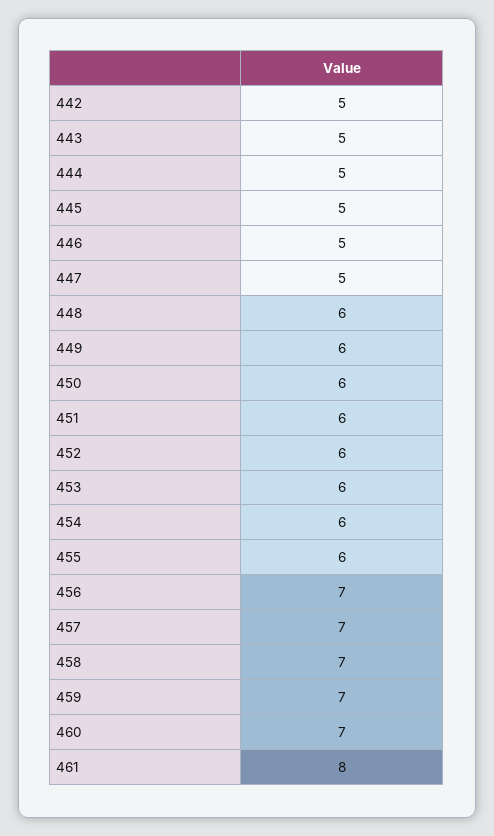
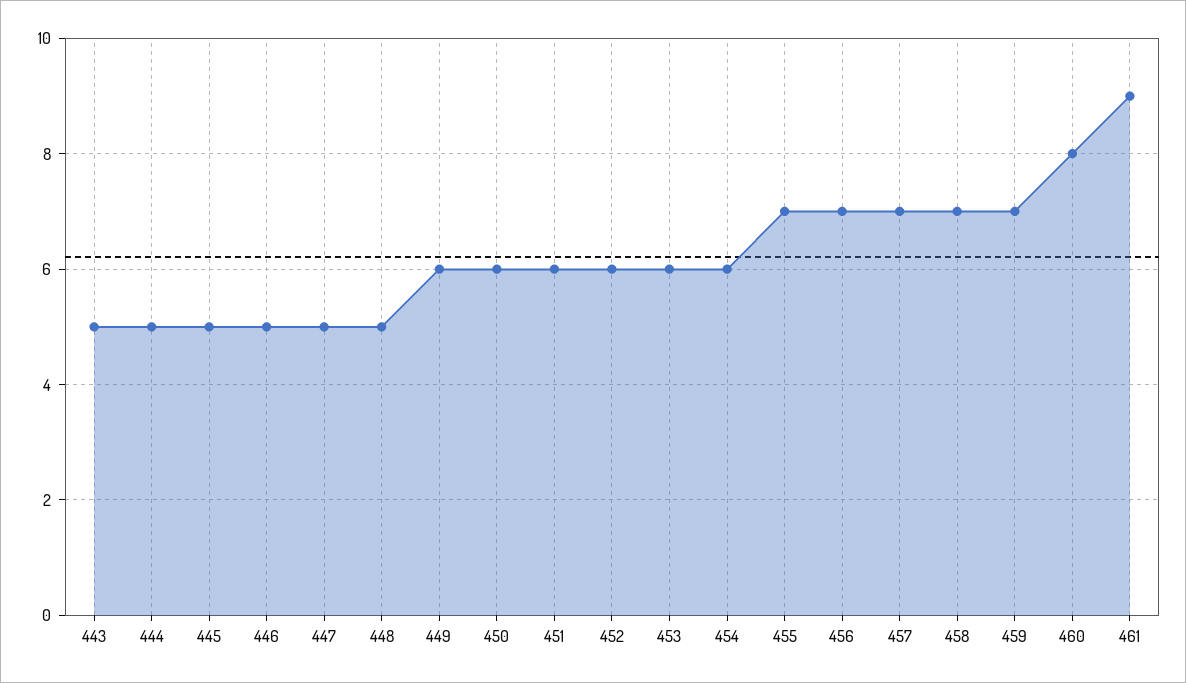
  {
-   "442": 5,
    "443": 5,
    "444": 5,
    "445": 5,
    "446": 5,
    "447": 5,
-   "448": 6,
+   "448": 5,
    "449": 6,
    "450": 6,
    "451": 6,
    "452": 6,
    "453": 6,
    "454": 6,
-   "455": 6,
+   "455": 7,
    "456": 7,
    "457": 7,
    "458": 7,
    "459": 7,
-   "460": 7,
+   "460": 8,
-   "461": 8
+   "461": 9
  }

